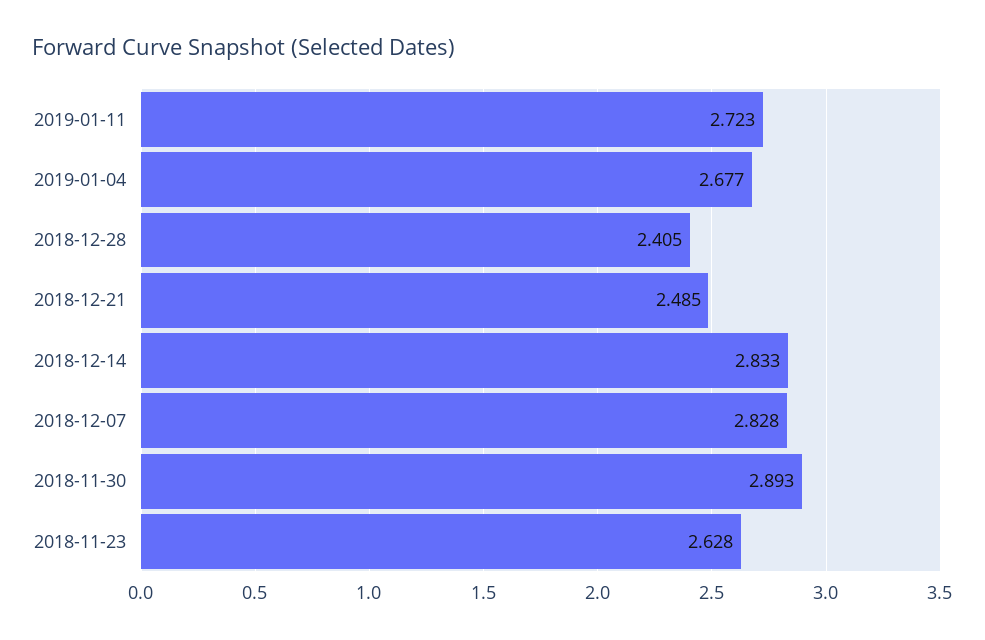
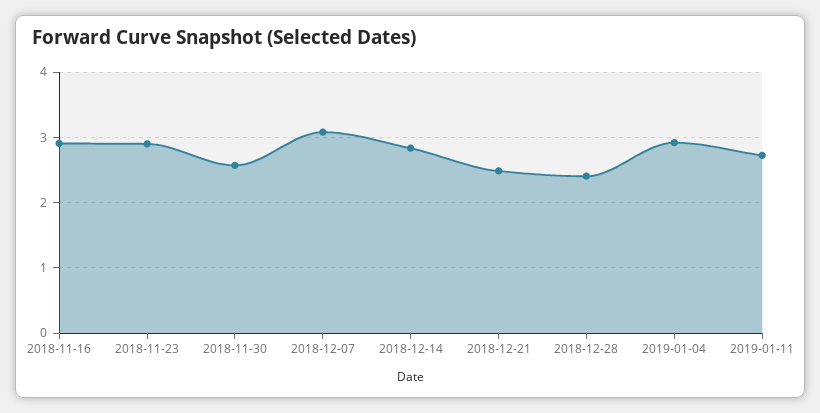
  {
    "2019-01-11": 2.723,
-   "2019-01-04": 2.677,
+   "2019-01-04": 2.9,
    "2018-12-28": 2.405,
    "2018-12-21": 2.485,
    "2018-12-14": 2.833,
-   "2018-12-07": 2.828,
+   "2018-12-07": 3.1,
-   "2018-11-30": 2.893,
+   "2018-11-30": 2.6,
-   "2018-11-23": 2.628
+   "2018-11-23": 2.9,
+   "2018-11-16": 2.9
  }

